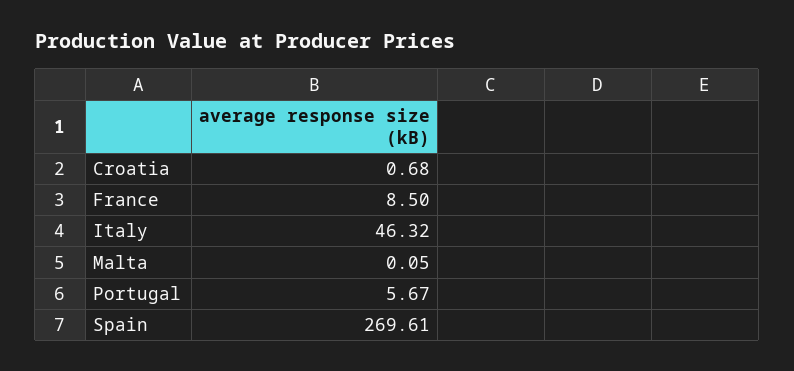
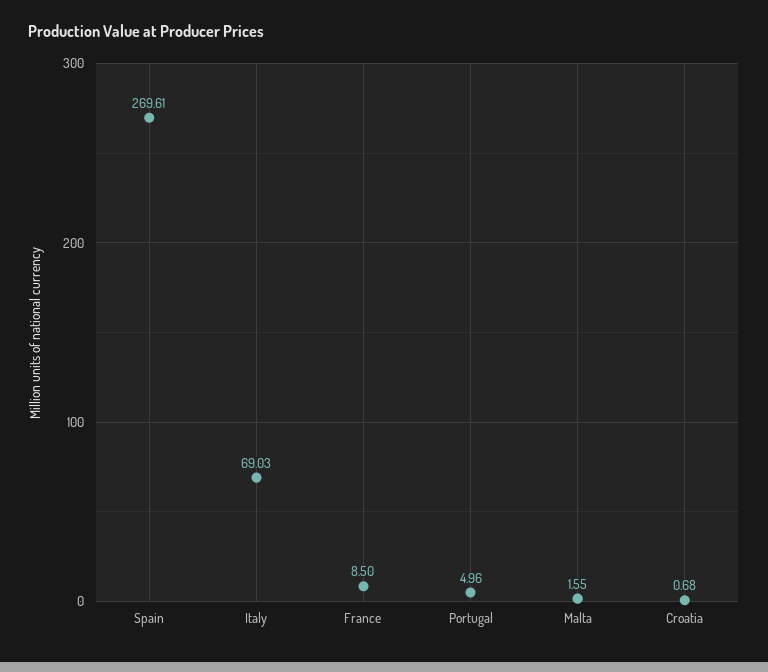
  {
    "Croatia": 0.68,
    "France": 8.5,
-   "Italy": 46.32,
+   "Italy": 69.03,
-   "Malta": 0.05,
+   "Malta": 1.55,
-   "Portugal": 5.67,
+   "Portugal": 4.96,
    "Spain": 269.61
  }

